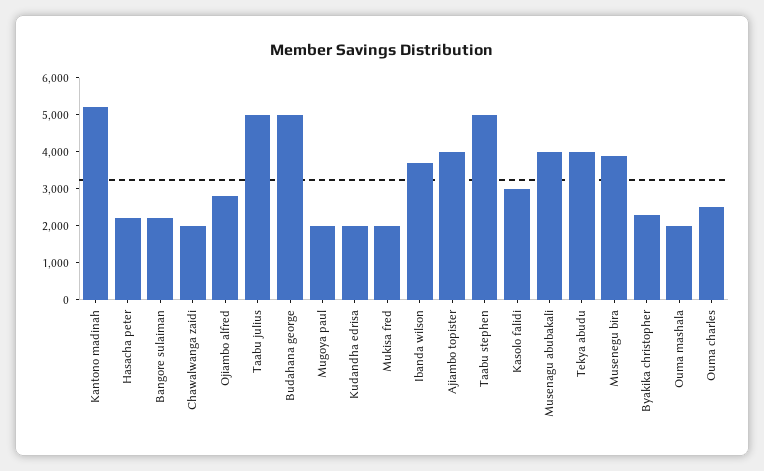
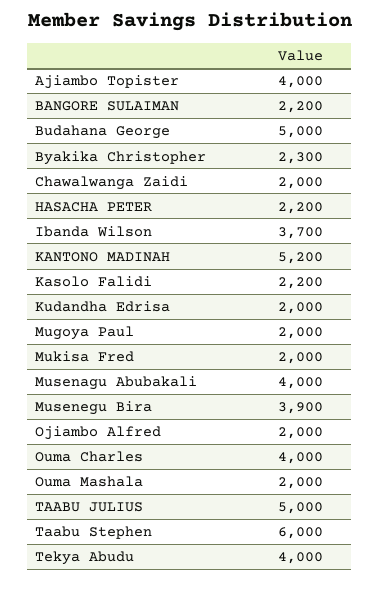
  {
    "Kantono madinah": 5200,
    "Hasacha peter": 2200,
    "Bangore sulaiman": 2200,
    "Chawalwanga zaidi": 2000,
-   "Ojiambo alfred": 2750,
+   "Ojiambo alfred": 2000,
    "Taabu julius": 5000,
    "Budahana george": 5000,
    "Mugoya paul": 2000,
    "Kudandha edrisa": 2000,
    "Mukisa fred": 2000,
    "Ibanda wilson": 3700,
    "Ajiambo topister": 4000,
-   "Taabu stephen": 5000,
+   "Taabu stephen": 6000,
-   "Kasolo falidi": 3000,
+   "Kasolo falidi": 2200,
    "Musenagu abubakali": 4000,
    "Tekya abudu": 4000,
    "Musenegu bira": 3900,
    "Byakika christopher": 2300,
    "Ouma mashala": 2000,
-   "Ouma charles": 2500
+   "Ouma charles": 4000
  }

